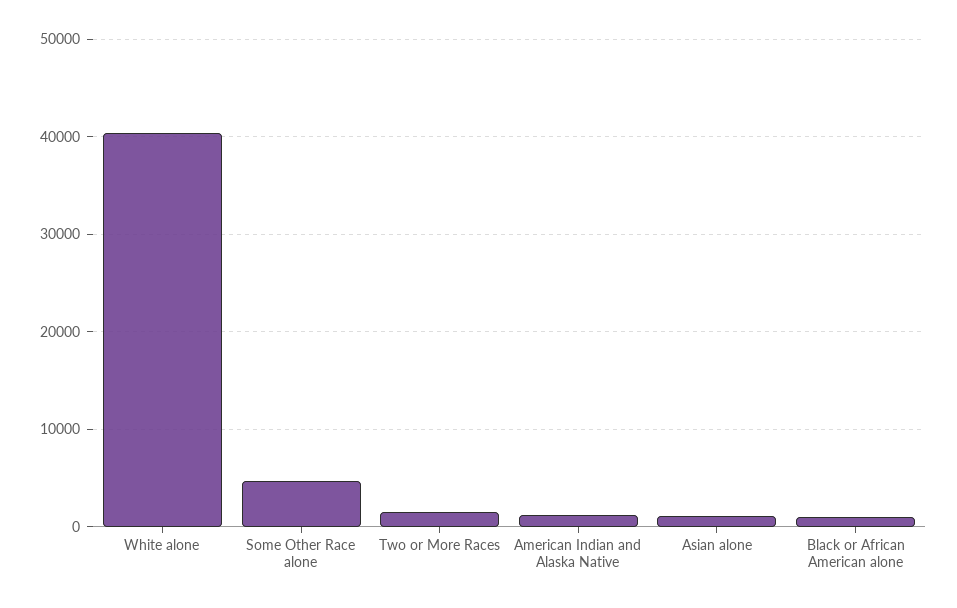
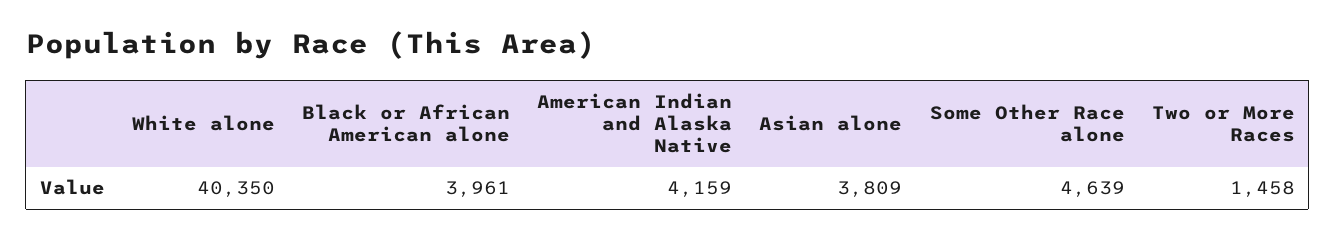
  {
    "White alone": 40350,
    "Some Other Race alone": 4639,
    "Two or More Races": 1458,
-   "American Indian and Alaska Native": 1000,
+   "American Indian and Alaska Native": 4159,
-   "Asian alone": 1000,
+   "Asian alone": 3809,
-   "Black or African American alone": 1000
+   "Black or African American alone": 3961
  }

